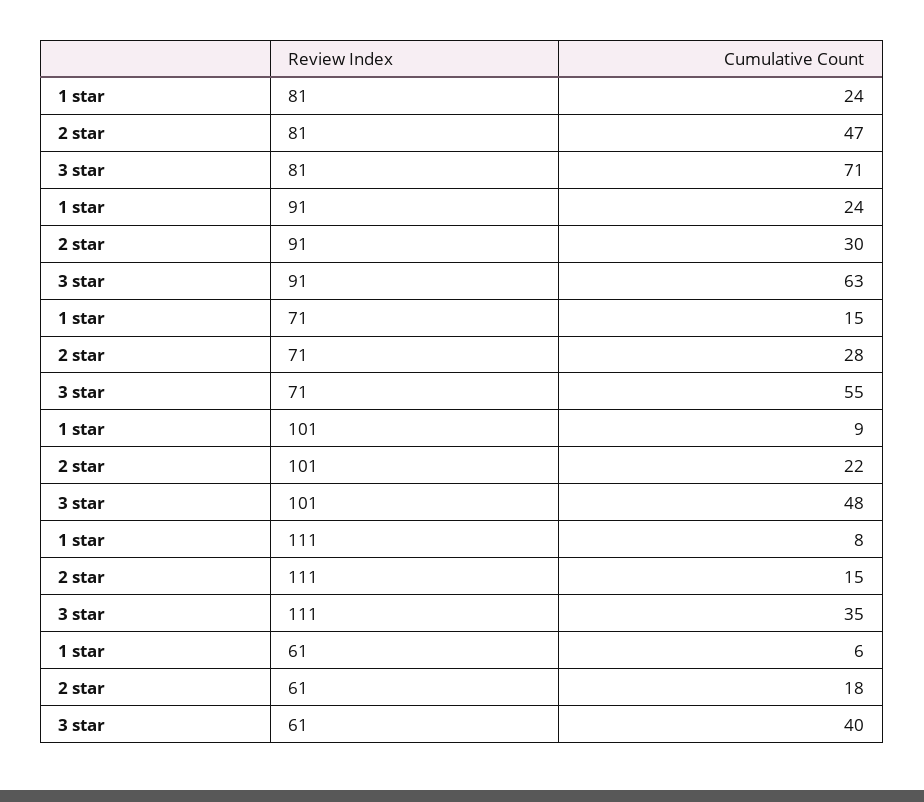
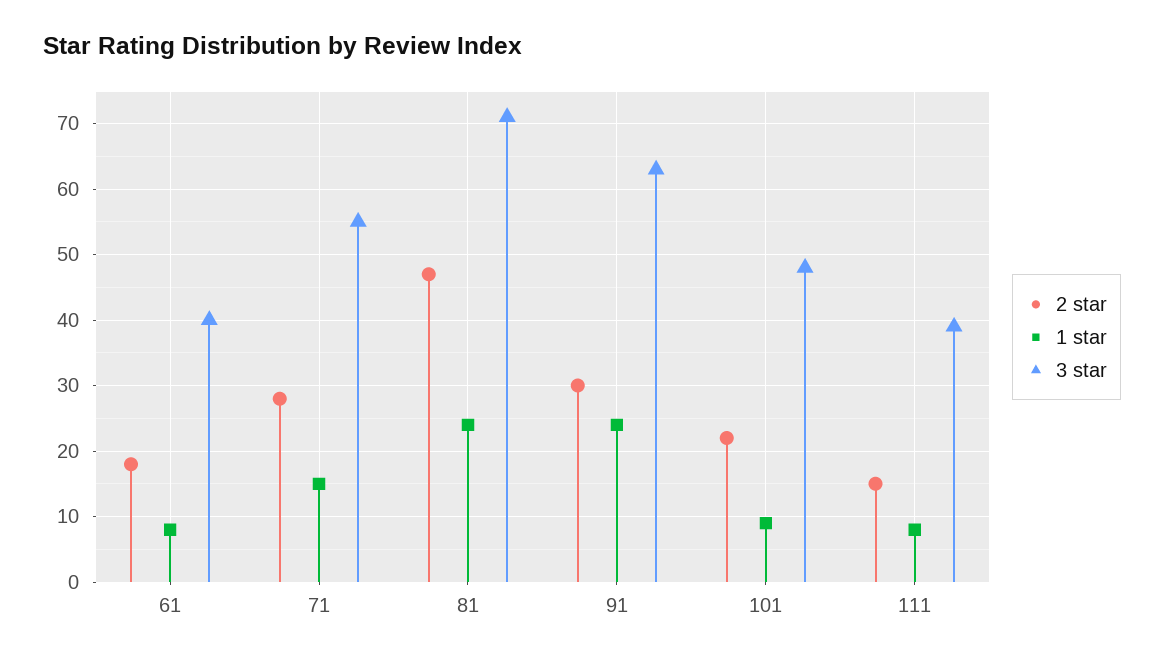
  {
    "1 star": {
      "81": 24,
      "91": 24,
      "71": 15,
      "101": 9,
      "111": 8,
-     "61": 6
+     "61": 8
    },
    "2 star": {
      "81": 47,
      "91": 30,
      "71": 28,
      "101": 22,
      "111": 15,
      "61": 18
    },
    "3 star": {
      "81": 71,
      "91": 63,
      "71": 55,
      "101": 48,
-     "111": 35,
+     "111": 39,
      "61": 40
    }
  }

